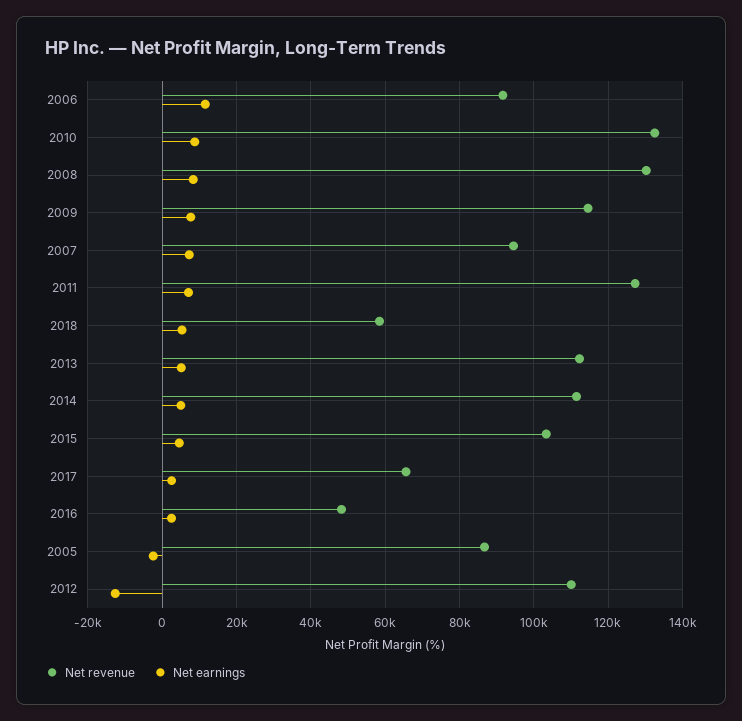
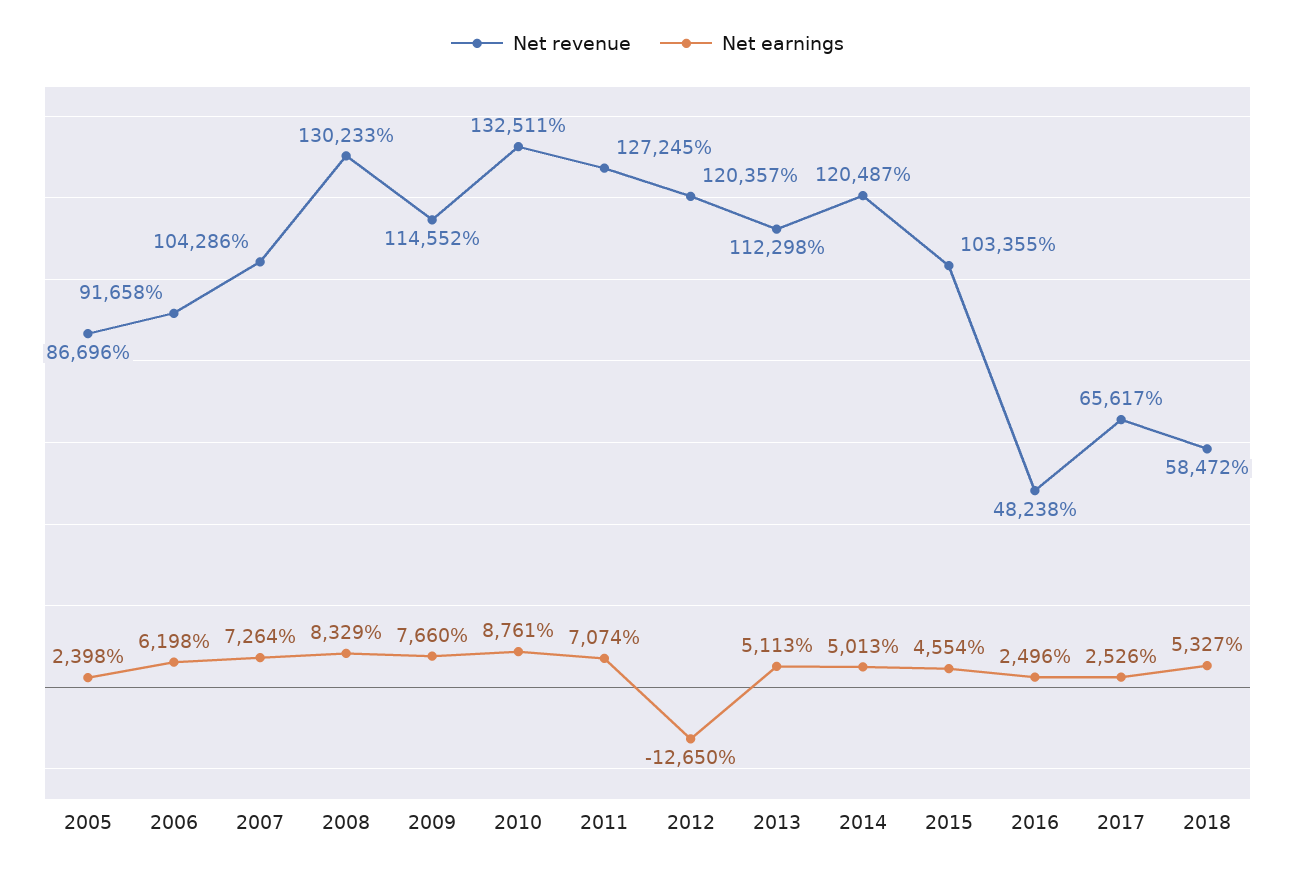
  {
    "Net revenue": {
      "2006": 91658,
      "2010": 132511,
      "2008": 130233,
      "2009": 114552,
-     "2007": 94000,
+     "2007": 104286,
      "2011": 127245,
      "2018": 58472,
      "2013": 112298,
-     "2014": 112000,
+     "2014": 120487,
      "2015": 103355,
      "2017": 65617,
      "2016": 48238,
      "2005": 86696,
-     "2012": 110000
+     "2012": 120357
    },
    "Net earnings": {
-     "2006": 12000,
+     "2006": 6198,
      "2010": 8761,
      "2008": 8329,
      "2009": 7660,
      "2007": 7264,
      "2011": 7074,
      "2018": 5327,
      "2013": 5113,
      "2014": 5013,
      "2015": 4554,
      "2017": 2526,
      "2016": 2496,
-     "2005": -2000,
+     "2005": 2398,
      "2012": -12650
    }
  }

